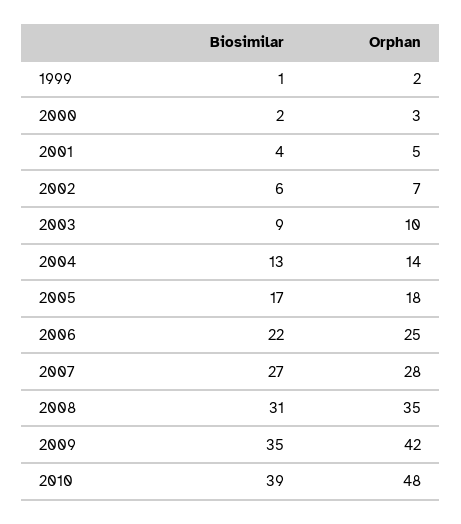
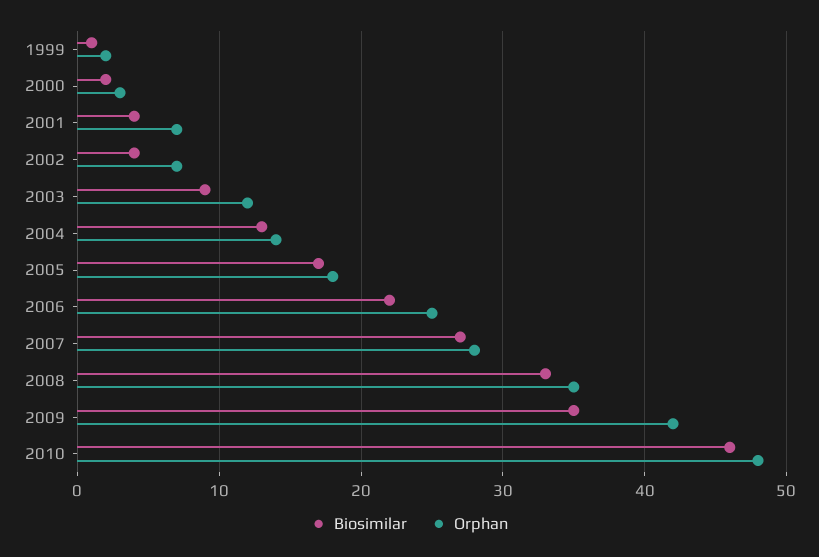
  {
    "Biosimilar": {
      "1999": 1,
      "2000": 2,
      "2001": 4,
-     "2002": 6,
+     "2002": 4,
      "2003": 9,
      "2004": 13,
      "2005": 17,
      "2006": 22,
      "2007": 27,
-     "2008": 31,
+     "2008": 33,
      "2009": 35,
-     "2010": 39
+     "2010": 46
    },
    "Orphan": {
      "1999": 2,
      "2000": 3,
-     "2001": 5,
+     "2001": 7,
      "2002": 7,
-     "2003": 10,
+     "2003": 12,
      "2004": 14,
      "2005": 18,
      "2006": 25,
      "2007": 28,
      "2008": 35,
      "2009": 42,
      "2010": 48
    }
  }

